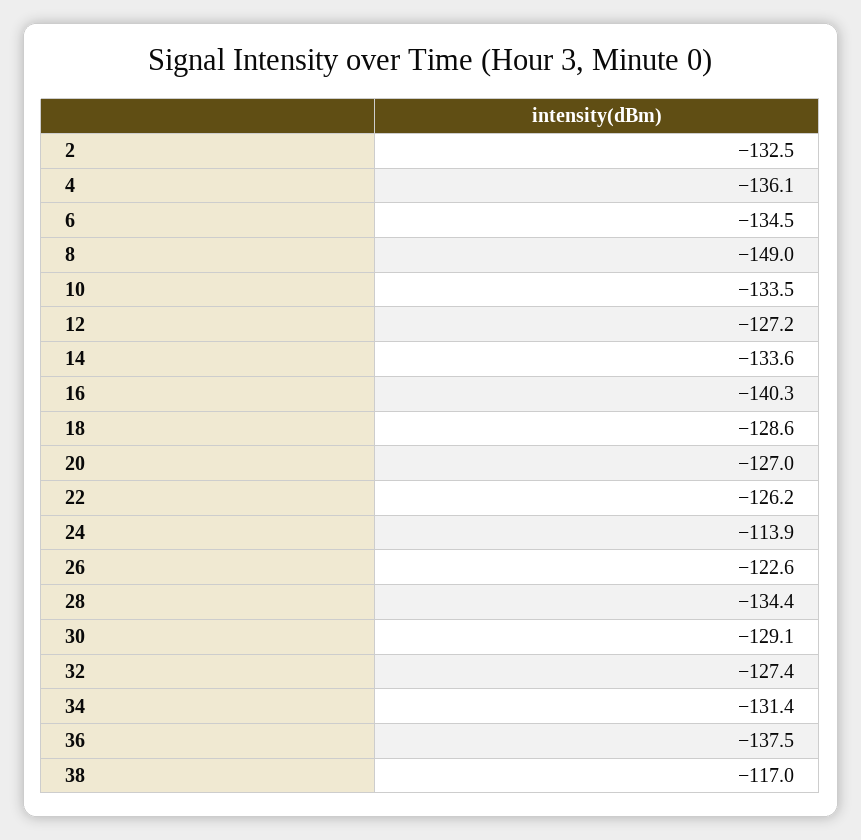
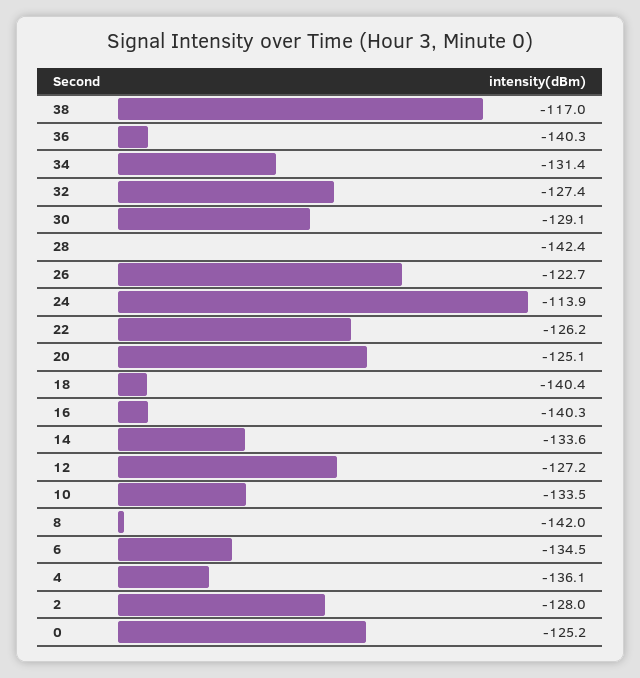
  {
-   "2": -132.5,
+   "2": -128,
    "4": -136.1,
    "6": -134.5,
-   "8": -149,
+   "8": -142,
    "10": -133.5,
    "12": -127.2,
    "14": -133.6,
    "16": -140.3,
-   "18": -128.6,
+   "18": -140.4,
-   "20": -127,
+   "20": -125.1,
    "22": -126.2,
    "24": -113.9,
-   "26": -122.6,
+   "26": -122.7,
-   "28": -134.4,
+   "28": -142.4,
    "30": -129.1,
    "32": -127.4,
    "34": -131.4,
-   "36": -137.5,
+   "36": -140.3,
-   "38": -117
+   "38": -117,
+   "0": -125.2
  }

